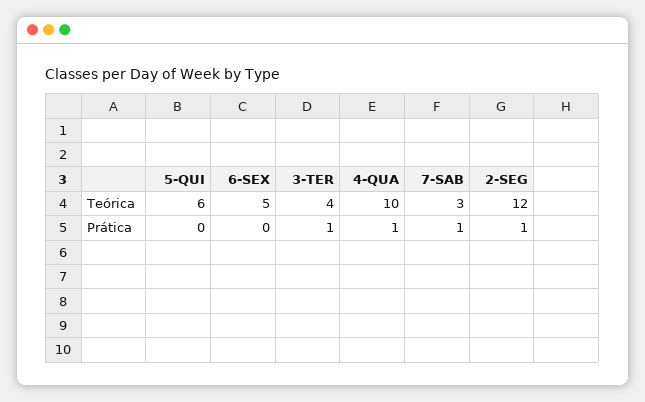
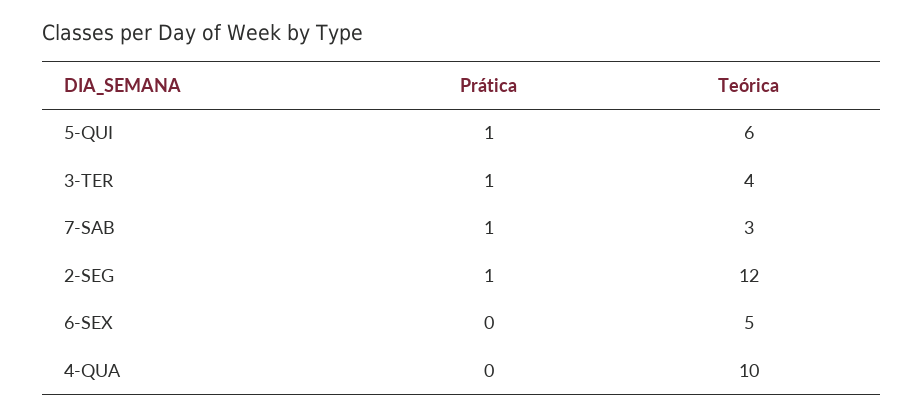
  {
    "5-QUI": {
      "Teórica": 6,
-     "Prática": 0
+     "Prática": 1
    },
    "6-SEX": {
      "Teórica": 5,
      "Prática": 0
    },
    "3-TER": {
      "Teórica": 4,
      "Prática": 1
    },
    "4-QUA": {
      "Teórica": 10,
-     "Prática": 1
+     "Prática": 0
    },
    "7-SAB": {
      "Teórica": 3,
      "Prática": 1
    },
    "2-SEG": {
      "Teórica": 12,
      "Prática": 1
    }
  }

